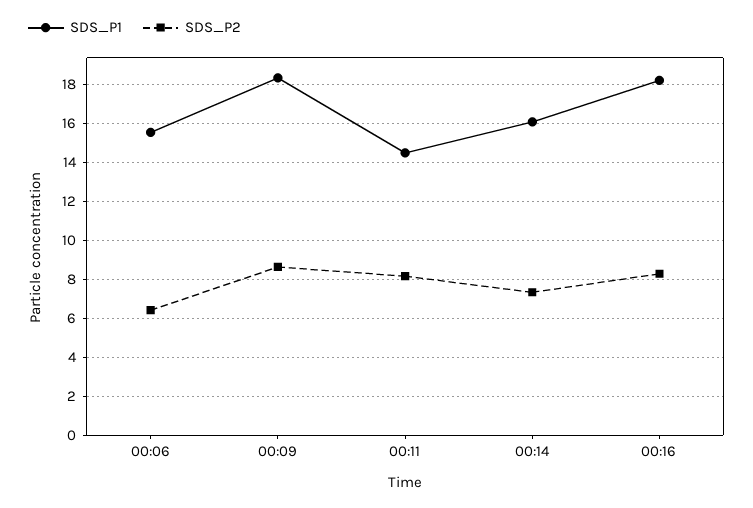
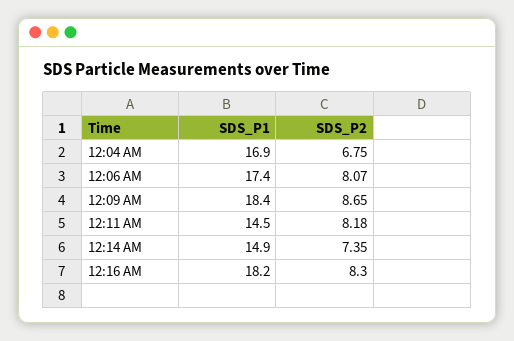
  {
    "SDS_P1": {
-     "00:06": 15.5,
+     "00:06": 17.4,
      "00:09": 18.4,
      "00:11": 14.5,
-     "00:14": 16,
+     "00:14": 14.9,
-     "00:16": 18.2
+     "00:16": 18.2,
+     "12:04 AM": 16.9
    },
    "SDS_P2": {
-     "00:06": 6.5,
+     "00:06": 8.07,
      "00:09": 8.65,
      "00:11": 8.18,
      "00:14": 7.35,
-     "00:16": 8.3
+     "00:16": 8.3,
+     "12:04 AM": 6.75
    }
  }

